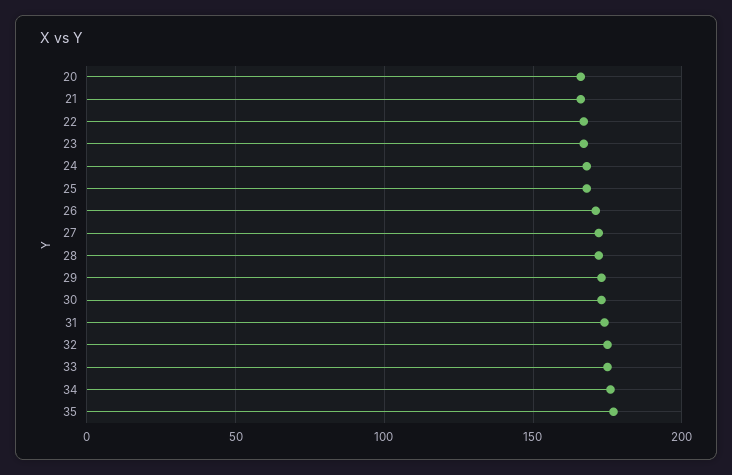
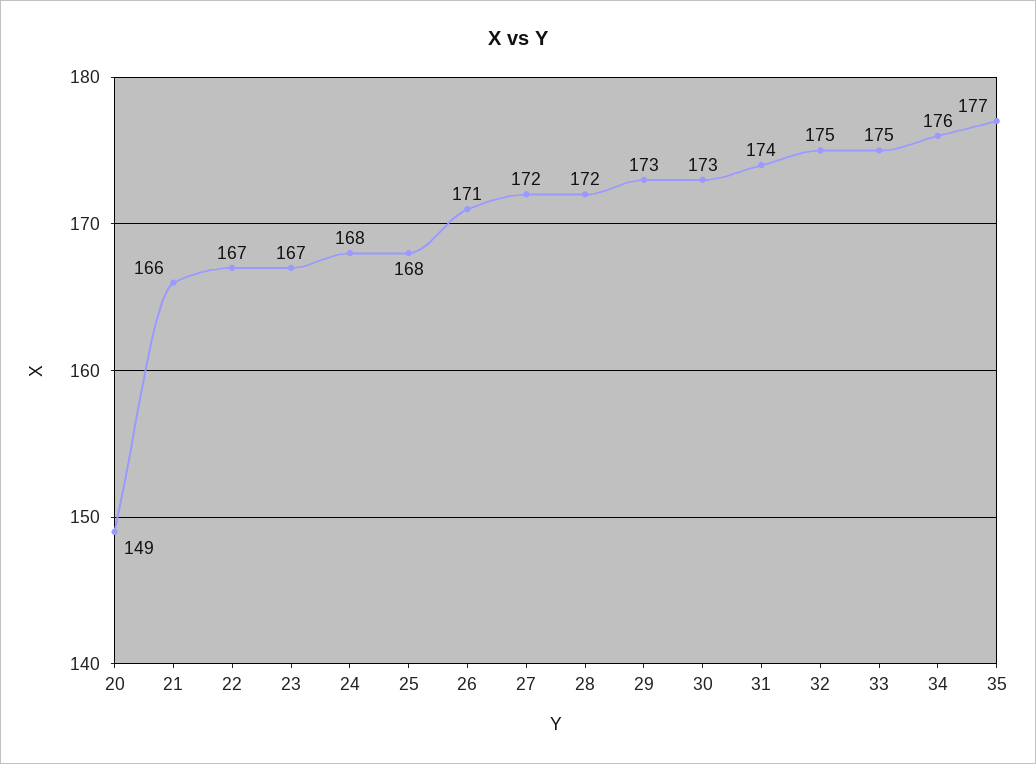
  {
-   "20": 165,
+   "20": 149,
    "21": 166,
    "22": 167,
    "23": 167,
    "24": 168,
    "25": 168,
    "26": 171,
    "27": 172,
    "28": 172,
    "29": 173,
    "30": 173,
    "31": 174,
    "32": 175,
    "33": 175,
    "34": 176,
    "35": 177
  }

